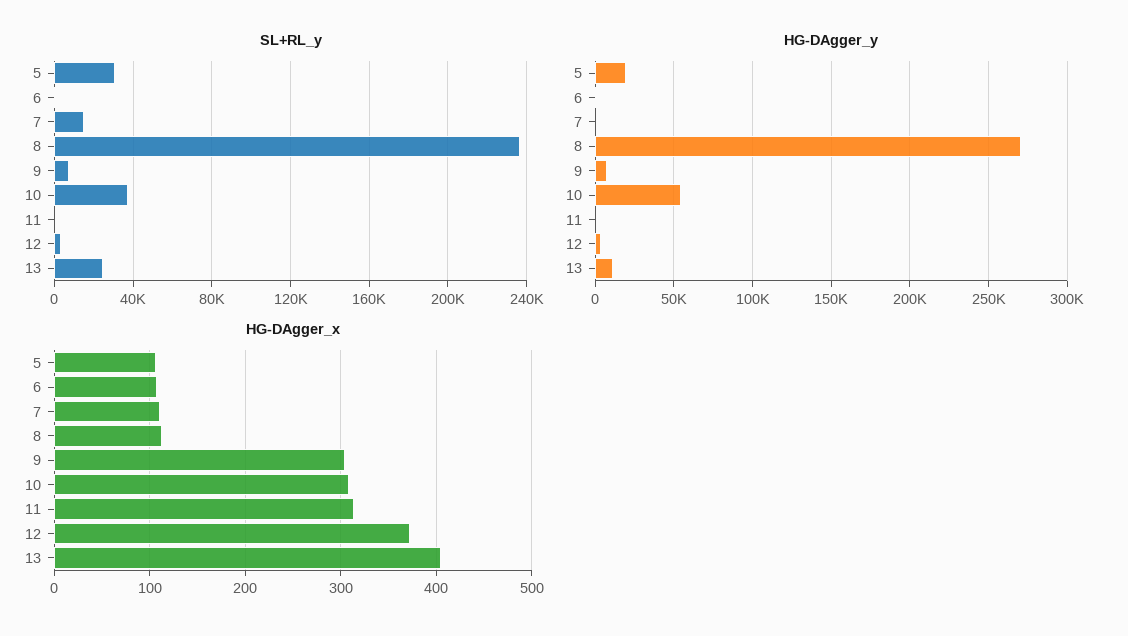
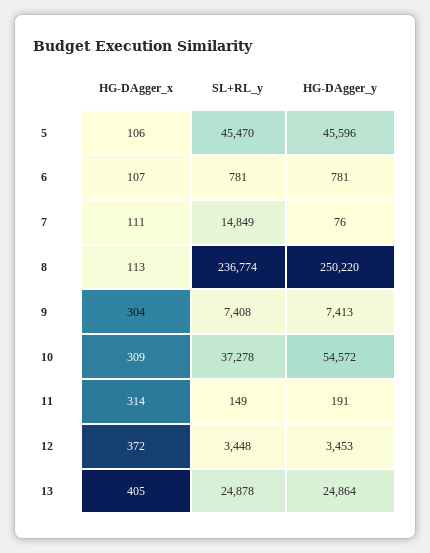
  {
    "SL+RL_y": {
-     "5": 30000,
+     "5": 45470,
      "6": 781,
      "7": 14849,
      "8": 236774,
      "9": 7408,
      "10": 37278,
      "11": 149,
      "12": 3448,
      "13": 24878
    },
    "HG-DAgger_y": {
-     "5": 20000,
+     "5": 45596,
      "6": 781,
      "7": 76,
-     "8": 270000,
+     "8": 250220,
      "9": 7413,
      "10": 54572,
      "11": 191,
      "12": 3453,
-     "13": 10000
+     "13": 24864
    },
    "HG-DAgger_x": {
      "5": 106,
      "6": 107,
      "7": 111,
      "8": 113,
      "9": 304,
      "10": 309,
      "11": 314,
      "12": 372,
      "13": 405
    }
  }

